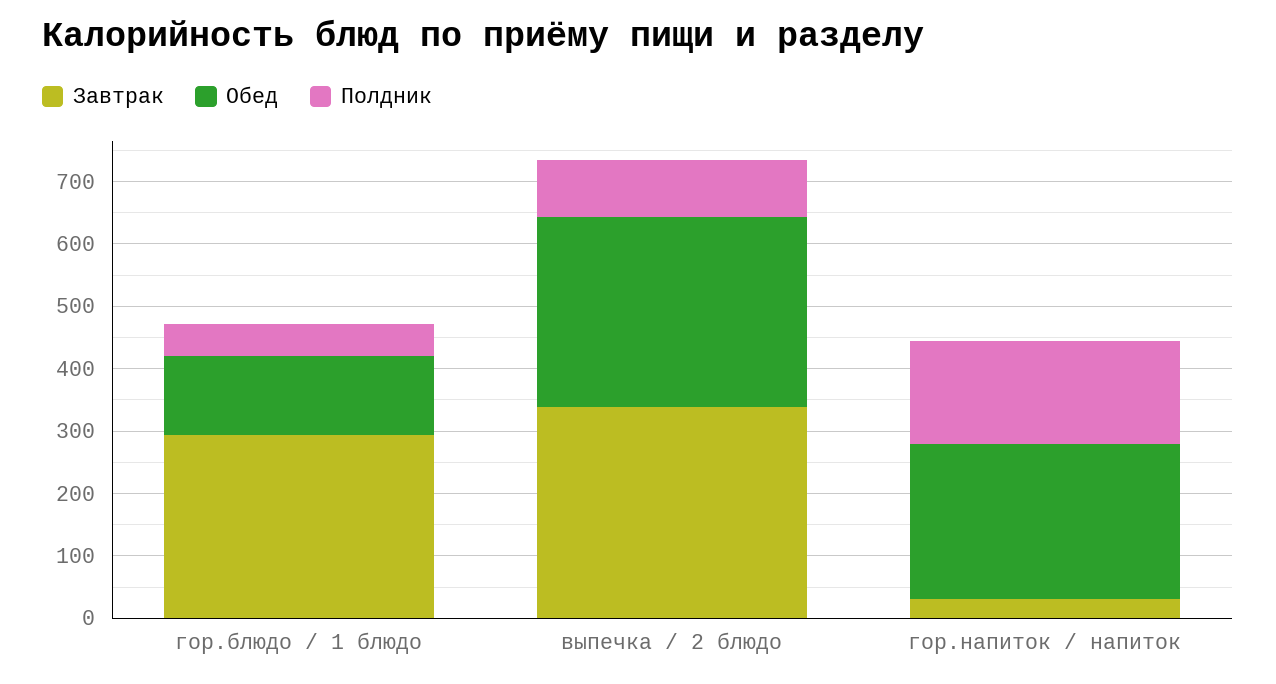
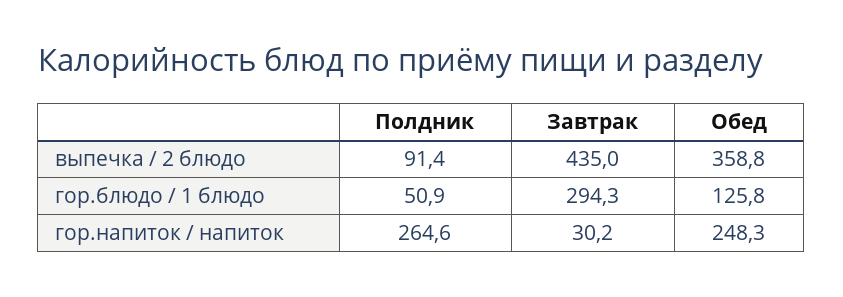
  {
    "Завтрак": {
      "гор.блюдо / 1 блюдо": 294.3,
-     "выпечка / 2 блюдо": 340,
+     "выпечка / 2 блюдо": 435,
      "гор.напиток / напиток": 30.2
    },
    "Обед": {
      "гор.блюдо / 1 блюдо": 125.8,
-     "выпечка / 2 блюдо": 300,
+     "выпечка / 2 блюдо": 358.8,
      "гор.напиток / напиток": 248.3
    },
    "Полдник": {
      "гор.блюдо / 1 блюдо": 50.9,
      "выпечка / 2 блюдо": 91.4,
-     "гор.напиток / напиток": 160
+     "гор.напиток / напиток": 264.6
    }
  }

